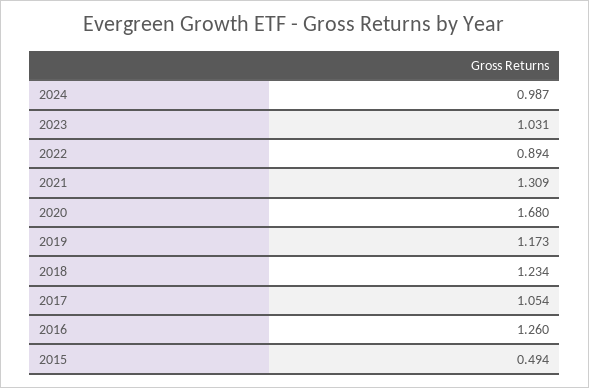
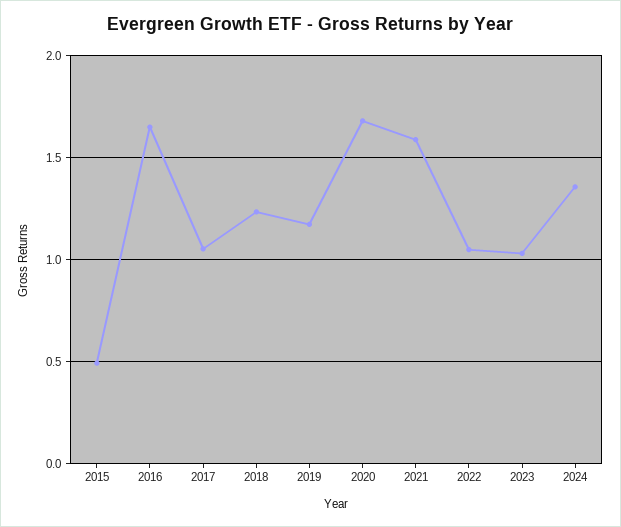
  {
-   "2024": 0.987,
+   "2024": 1.35,
    "2023": 1.031,
-   "2022": 0.894,
+   "2022": 1.05,
-   "2021": 1.309,
+   "2021": 1.6,
    "2020": 1.68,
    "2019": 1.173,
    "2018": 1.234,
    "2017": 1.054,
-   "2016": 1.26,
+   "2016": 1.65,
    "2015": 0.494
  }

